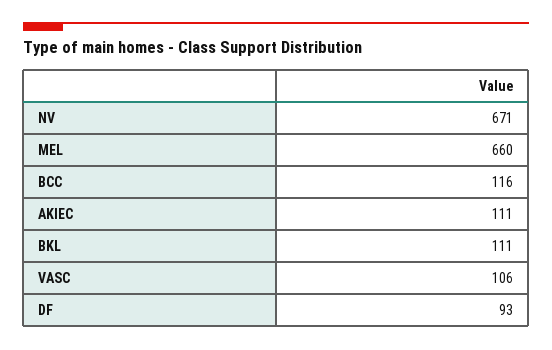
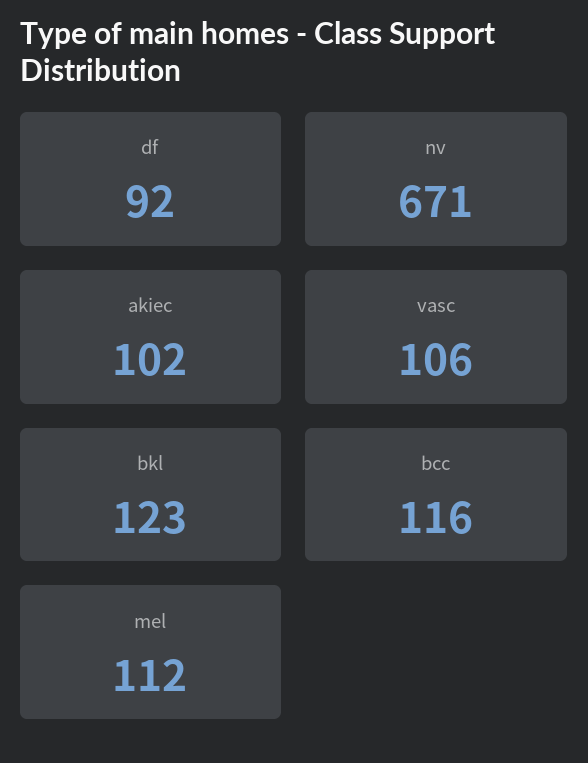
  {
    "NV": 671,
-   "MEL": 660,
+   "MEL": 112,
    "BCC": 116,
-   "AKIEC": 111,
+   "AKIEC": 102,
-   "BKL": 111,
+   "BKL": 123,
    "VASC": 106,
-   "DF": 93
+   "DF": 92
  }

